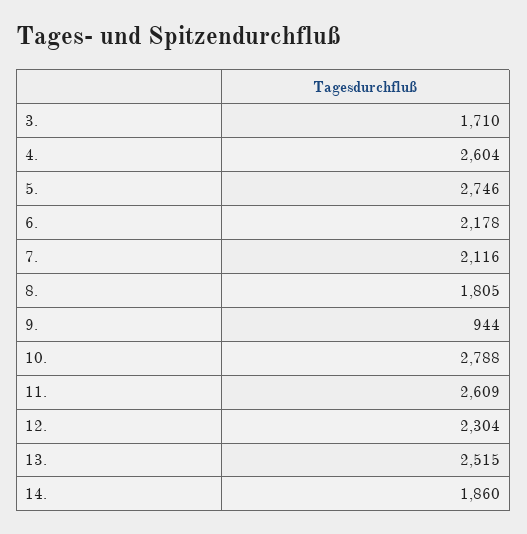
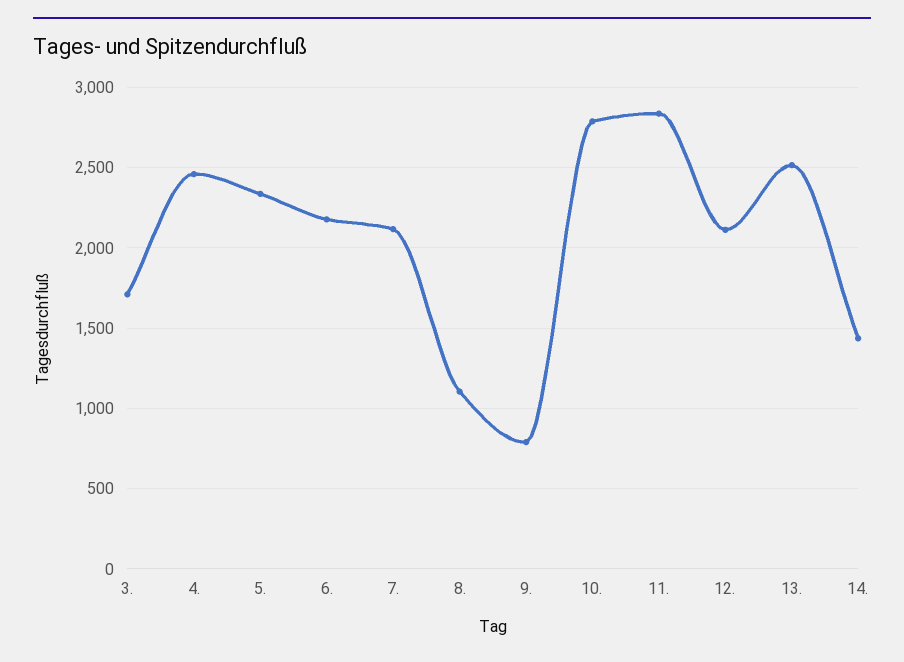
  {
    "3.": 1710,
-   "4.": 2604,
+   "4.": 2450,
-   "5.": 2746,
+   "5.": 2350,
    "6.": 2178,
    "7.": 2116,
-   "8.": 1805,
+   "8.": 1100,
-   "9.": 944,
+   "9.": 800,
    "10.": 2788,
-   "11.": 2609,
+   "11.": 2850,
-   "12.": 2304,
+   "12.": 2100,
    "13.": 2515,
-   "14.": 1860
+   "14.": 1450
  }

